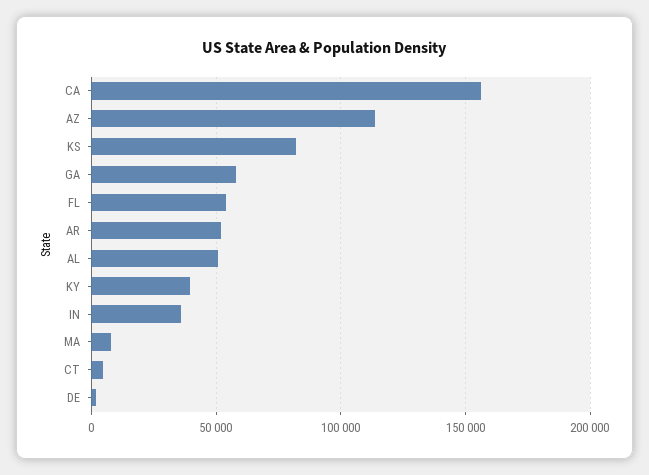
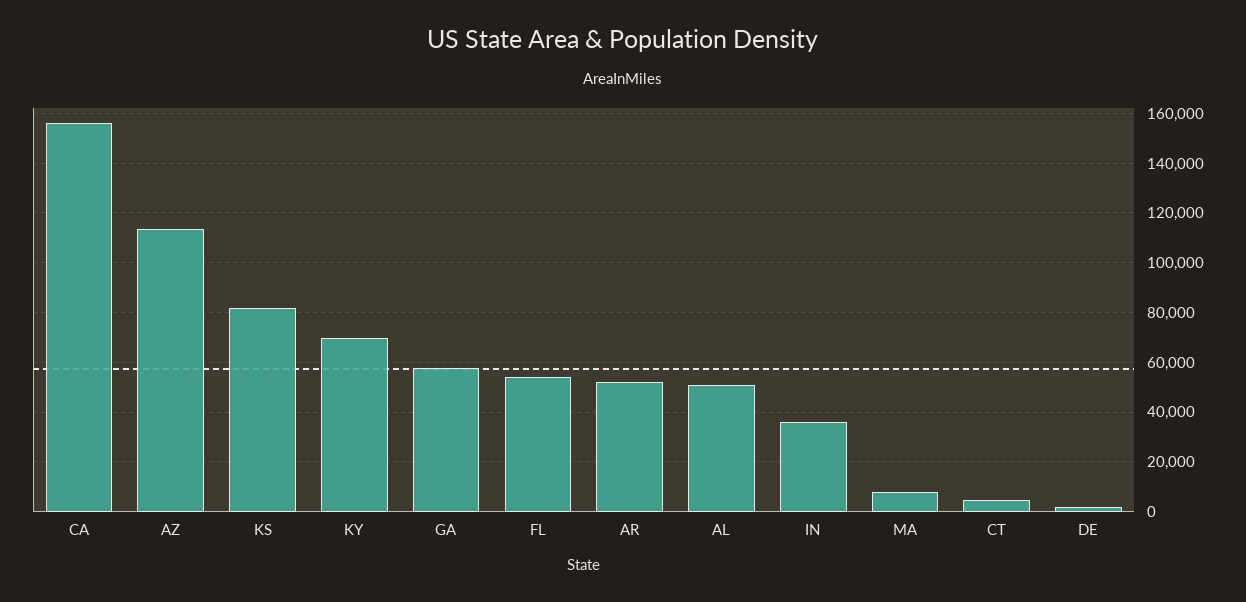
  {
    "CA": 155000,
    "AZ": 112500,
    "KS": 82500,
    "GA": 57500,
    "FL": 55000,
    "AR": 52500,
    "AL": 50000,
-   "KY": 40000,
+   "KY": 70000,
    "IN": 35000,
    "MA": 7500,
    "CT": 5000,
    "DE": 2500
  }

